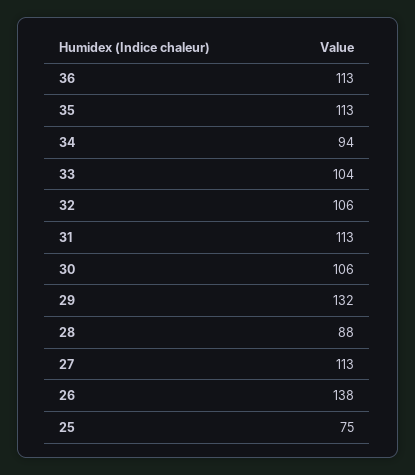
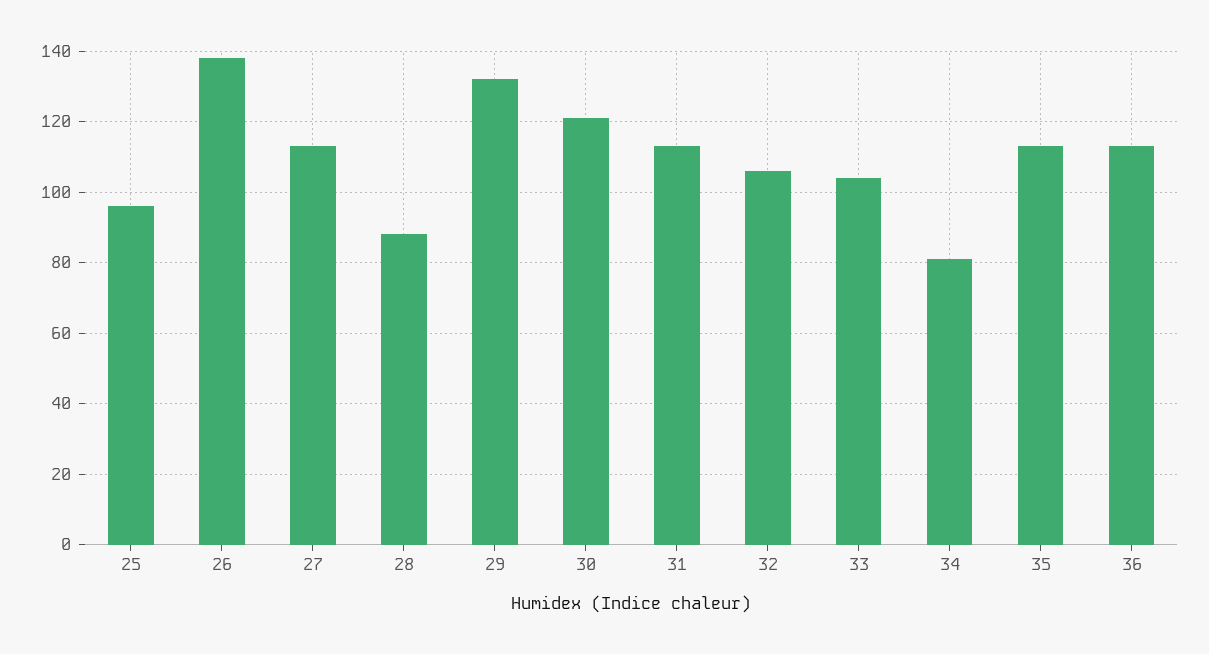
  {
    "36": 113,
    "35": 113,
-   "34": 94,
+   "34": 80,
    "33": 104,
    "32": 106,
    "31": 113,
-   "30": 106,
+   "30": 120,
    "29": 132,
    "28": 88,
    "27": 113,
    "26": 138,
-   "25": 75
+   "25": 95
  }

